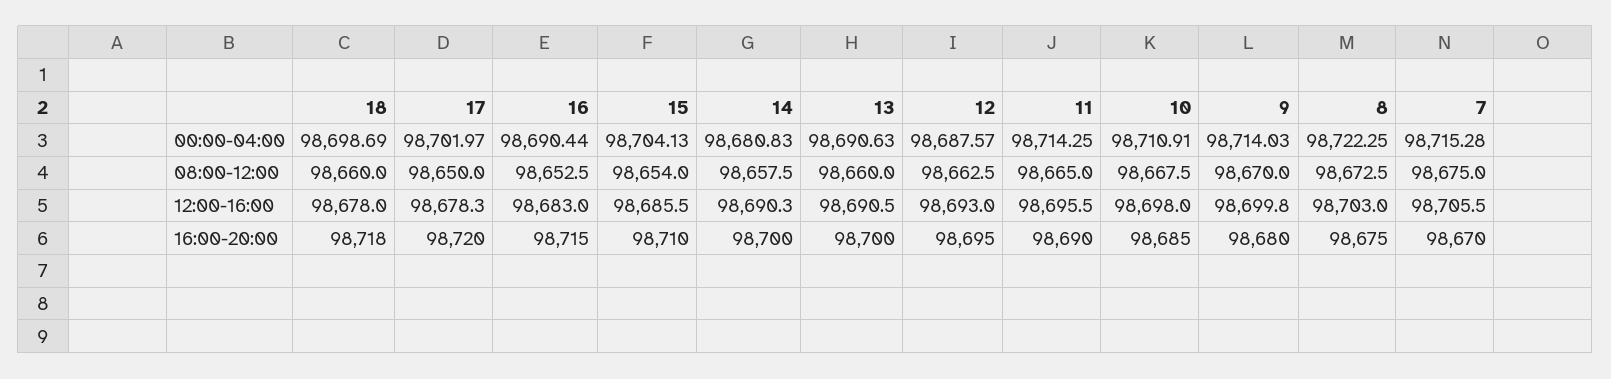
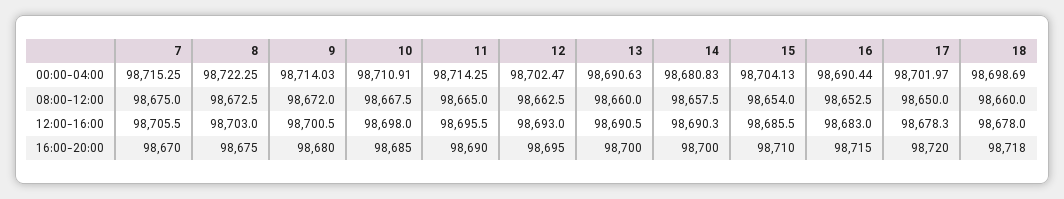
  {
    "18": {
      "00:00-04:00": 98698.69,
      "08:00-12:00": 98660,
      "12:00-16:00": 98678,
      "16:00-20:00": 98718
    },
    "17": {
      "00:00-04:00": 98701.97,
      "08:00-12:00": 98650,
      "12:00-16:00": 98678.3,
      "16:00-20:00": 98720
    },
    "16": {
      "00:00-04:00": 98690.44,
      "08:00-12:00": 98652.5,
      "12:00-16:00": 98683,
      "16:00-20:00": 98715
    },
    "15": {
      "00:00-04:00": 98704.13,
      "08:00-12:00": 98654,
      "12:00-16:00": 98685.5,
      "16:00-20:00": 98710
    },
    "14": {
      "00:00-04:00": 98680.83,
      "08:00-12:00": 98657.5,
      "12:00-16:00": 98690.3,
      "16:00-20:00": 98700
    },
    "13": {
      "00:00-04:00": 98690.63,
      "08:00-12:00": 98660,
      "12:00-16:00": 98690.5,
      "16:00-20:00": 98700
    },
    "12": {
-     "00:00-04:00": 98687.57,
+     "00:00-04:00": 98702.47,
      "08:00-12:00": 98662.5,
      "12:00-16:00": 98693,
      "16:00-20:00": 98695
    },
    "11": {
      "00:00-04:00": 98714.25,
      "08:00-12:00": 98665,
      "12:00-16:00": 98695.5,
      "16:00-20:00": 98690
    },
    "10": {
      "00:00-04:00": 98710.91,
      "08:00-12:00": 98667.5,
      "12:00-16:00": 98698,
      "16:00-20:00": 98685
    },
    "9": {
      "00:00-04:00": 98714.03,
-     "08:00-12:00": 98670,
+     "08:00-12:00": 98672,
-     "12:00-16:00": 98699.8,
+     "12:00-16:00": 98700.5,
      "16:00-20:00": 98680
    },
    "8": {
      "00:00-04:00": 98722.25,
      "08:00-12:00": 98672.5,
      "12:00-16:00": 98703,
      "16:00-20:00": 98675
    },
    "7": {
-     "00:00-04:00": 98715.28,
+     "00:00-04:00": 98715.25,
      "08:00-12:00": 98675,
      "12:00-16:00": 98705.5,
      "16:00-20:00": 98670
    }
  }

